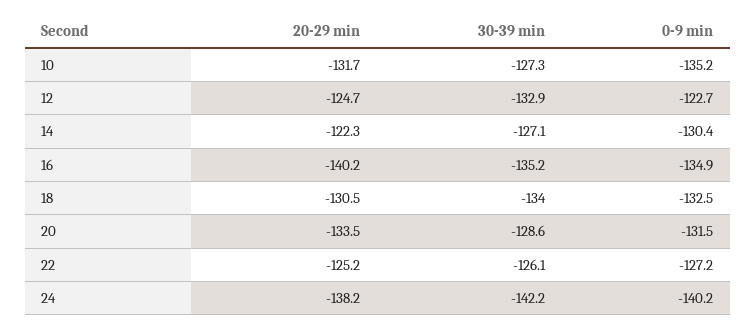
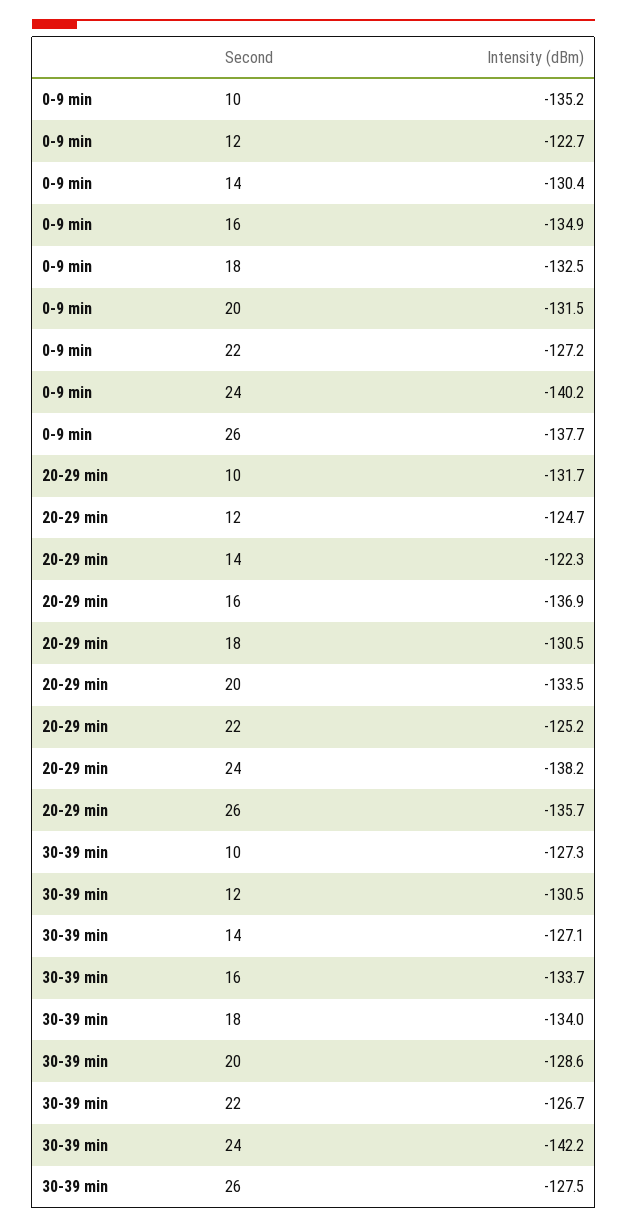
  {
    "20-29 min": {
      "10": -131.7,
      "12": -124.7,
      "14": -122.3,
-     "16": -140.2,
+     "16": -136.9,
      "18": -130.5,
      "20": -133.5,
      "22": -125.2,
-     "24": -138.2
+     "24": -138.2,
+     "26": -135.7
    },
    "30-39 min": {
      "10": -127.3,
-     "12": -132.9,
+     "12": -130.5,
      "14": -127.1,
-     "16": -135.2,
+     "16": -133.7,
      "18": -134,
      "20": -128.6,
-     "22": -126.1,
+     "22": -126.7,
-     "24": -142.2
+     "24": -142.2,
+     "26": -127.5
    },
    "0-9 min": {
      "10": -135.2,
      "12": -122.7,
      "14": -130.4,
      "16": -134.9,
      "18": -132.5,
      "20": -131.5,
      "22": -127.2,
-     "24": -140.2
+     "24": -140.2,
+     "26": -137.7
    }
  }

